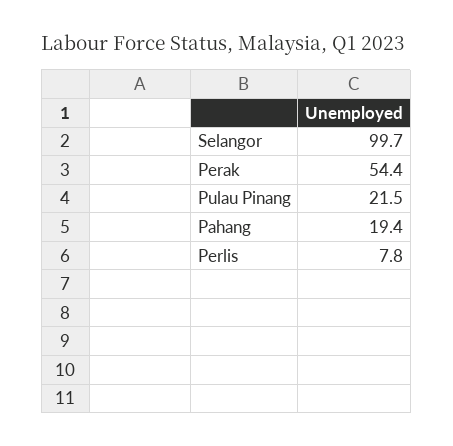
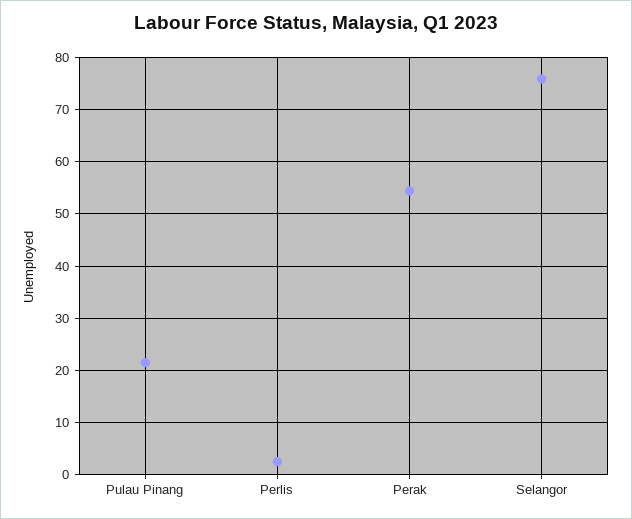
  {
-   "Selangor": 99.7,
+   "Selangor": 76,
    "Perak": 54.4,
    "Pulau Pinang": 21.5,
-   "Pahang": 19.4,
-   "Perlis": 7.8
+   "Perlis": 2
  }

